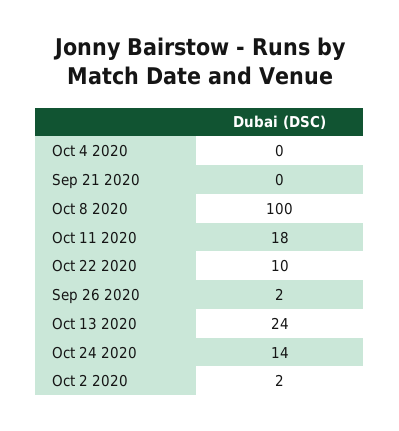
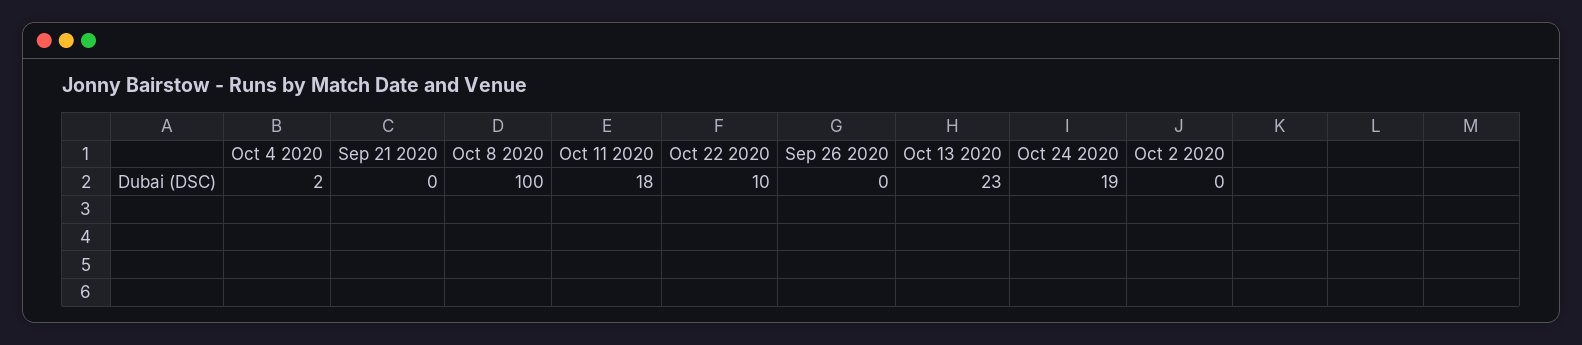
  {
-   "Oct 4 2020": 0,
+   "Oct 4 2020": 2,
    "Sep 21 2020": 0,
    "Oct 8 2020": 100,
    "Oct 11 2020": 18,
    "Oct 22 2020": 10,
-   "Sep 26 2020": 2,
+   "Sep 26 2020": 0,
-   "Oct 13 2020": 24,
+   "Oct 13 2020": 23,
-   "Oct 24 2020": 14,
+   "Oct 24 2020": 19,
-   "Oct 2 2020": 2
+   "Oct 2 2020": 0
  }

